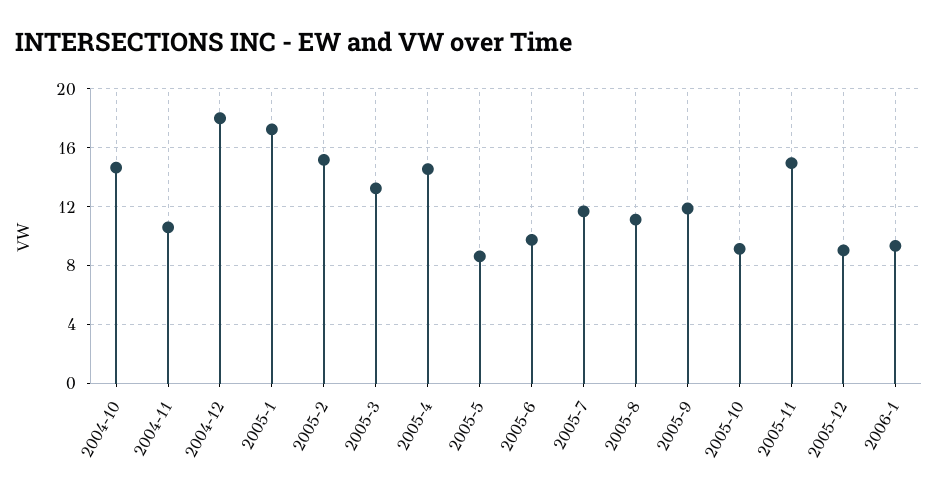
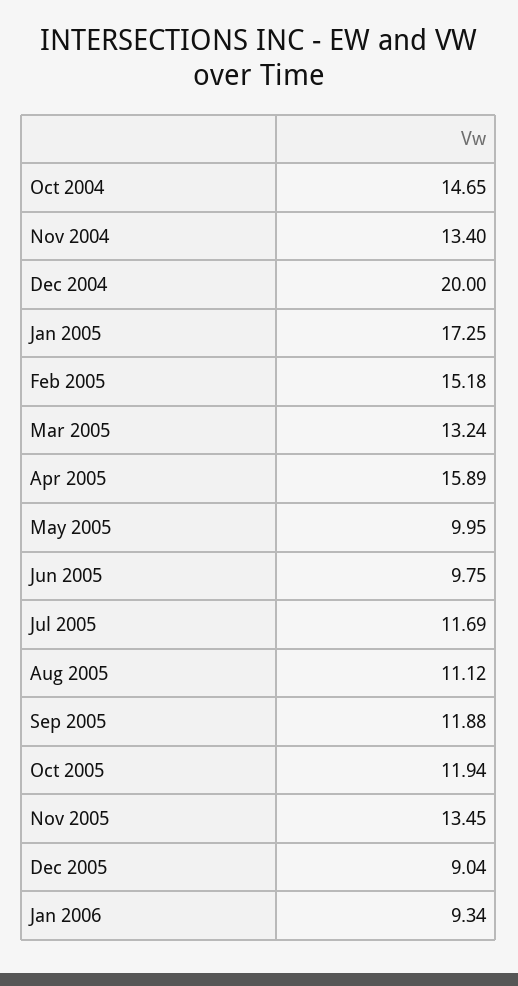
  {
    "2004-10": 14.65,
-   "2004-11": 10.5,
+   "2004-11": 13.4,
-   "2004-12": 18,
+   "2004-12": 20,
    "2005-1": 17.25,
    "2005-2": 15.18,
    "2005-3": 13.24,
-   "2005-4": 14.5,
+   "2005-4": 15.89,
-   "2005-5": 8.5,
+   "2005-5": 9.95,
    "2005-6": 9.75,
    "2005-7": 11.69,
    "2005-8": 11.12,
    "2005-9": 11.88,
-   "2005-10": 9,
+   "2005-10": 11.94,
-   "2005-11": 15,
+   "2005-11": 13.45,
    "2005-12": 9.04,
    "2006-1": 9.34
  }

